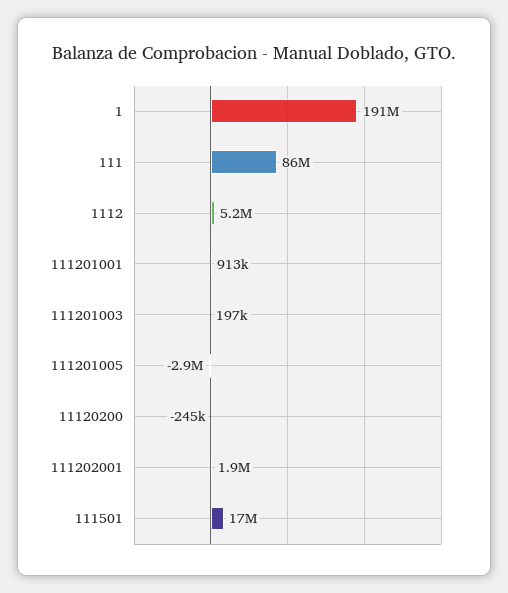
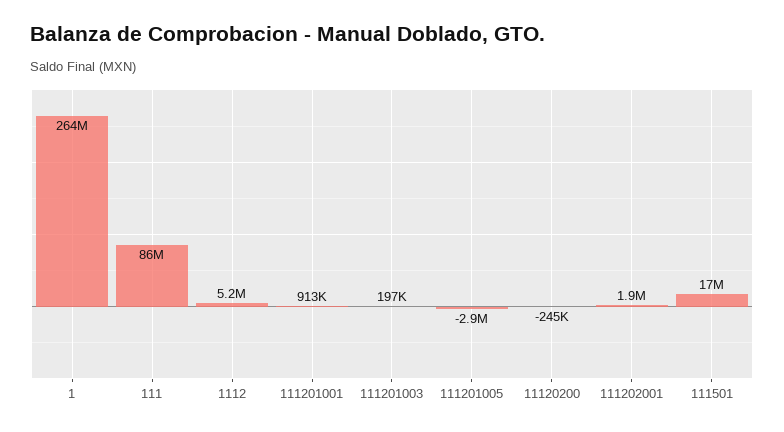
  {
-   "1": 191000000,
+   "1": 264000000,
    "111": 86000000,
    "1112": 5200000,
    "111201001": 913000,
    "111201003": 197000,
    "111201005": -2900000,
    "11120200": -245000,
    "111202001": 1900000,
    "111501": 17000000
  }

